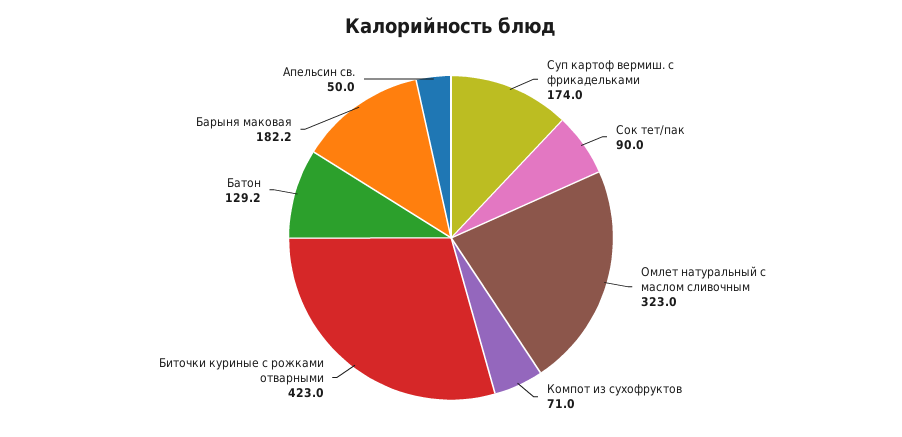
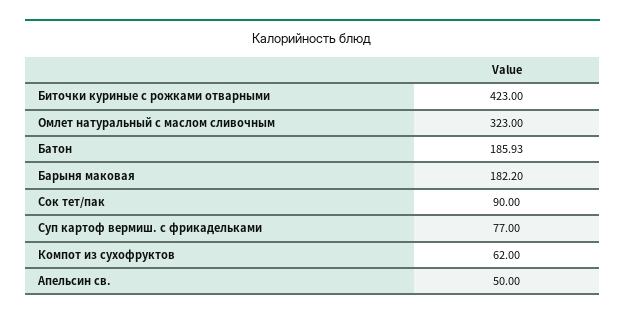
  {
-   "Суп картоф вермиш. с фрикадельками": 174,
+   "Суп картоф вермиш. с фрикадельками": 77,
    "Сок тет/пак": 90,
    "Омлет натуральный с маслом сливочным": 323,
-   "Компот из сухофруктов": 71,
+   "Компот из сухофруктов": 62,
    "Биточки куриные с рожками отварными": 423,
-   "Батон": 129.2,
+   "Батон": 185.93,
    "Барыня маковая": 182.2,
    "Апельсин св.": 50
  }

